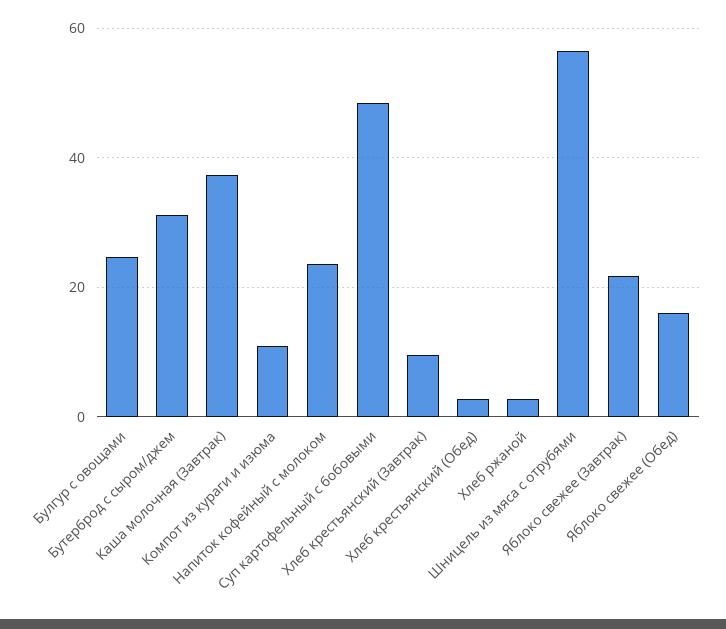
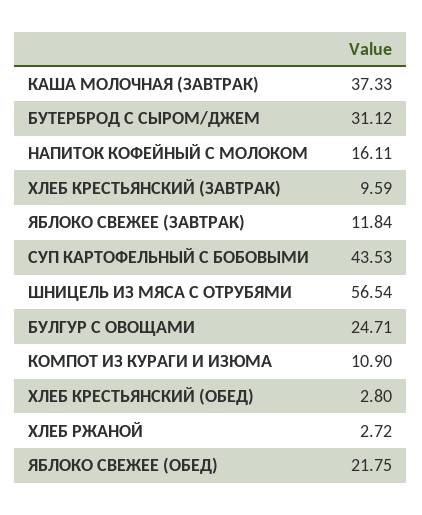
  {
    "Булгур с овощами": 24.71,
    "Бутерброд с сыром/джем": 31.12,
    "Каша молочная (Завтрак)": 37.33,
    "Компот из кураги и изюма": 10.9,
-   "Напиток кофейный с молоком": 24,
+   "Напиток кофейный с молоком": 16.11,
-   "Суп картофельный с бобовыми": 48,
+   "Суп картофельный с бобовыми": 43.53,
    "Хлеб крестьянский (Завтрак)": 9.59,
    "Хлеб крестьянский (Обед)": 2.8,
    "Хлеб ржаной": 2.72,
    "Шницель из мяса с отрубями": 56.54,
-   "Яблоко свежее (Завтрак)": 22,
+   "Яблоко свежее (Завтрак)": 11.84,
-   "Яблоко свежее (Обед)": 16
+   "Яблоко свежее (Обед)": 21.75
  }

